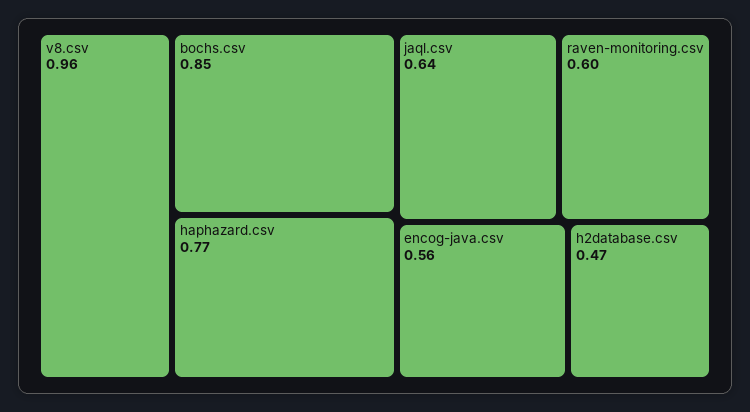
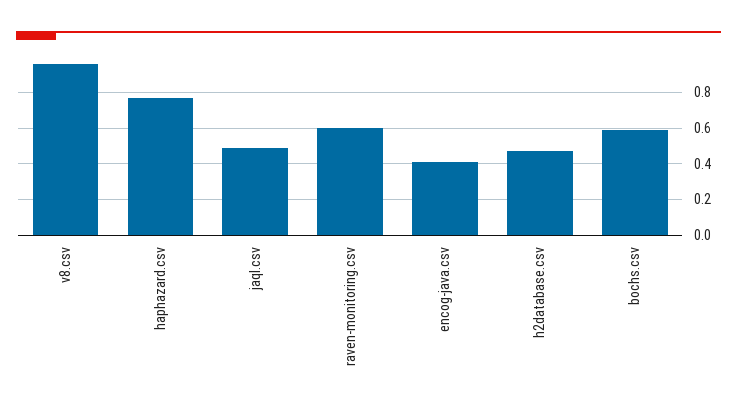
  {
    "v8.csv": 0.96,
-   "bochs.csv": 0.85,
+   "bochs.csv": 0.6,
    "haphazard.csv": 0.77,
-   "jaql.csv": 0.64,
+   "jaql.csv": 0.5,
    "raven-monitoring.csv": 0.6,
-   "encog-java.csv": 0.56,
+   "encog-java.csv": 0.4,
    "h2database.csv": 0.47
  }

